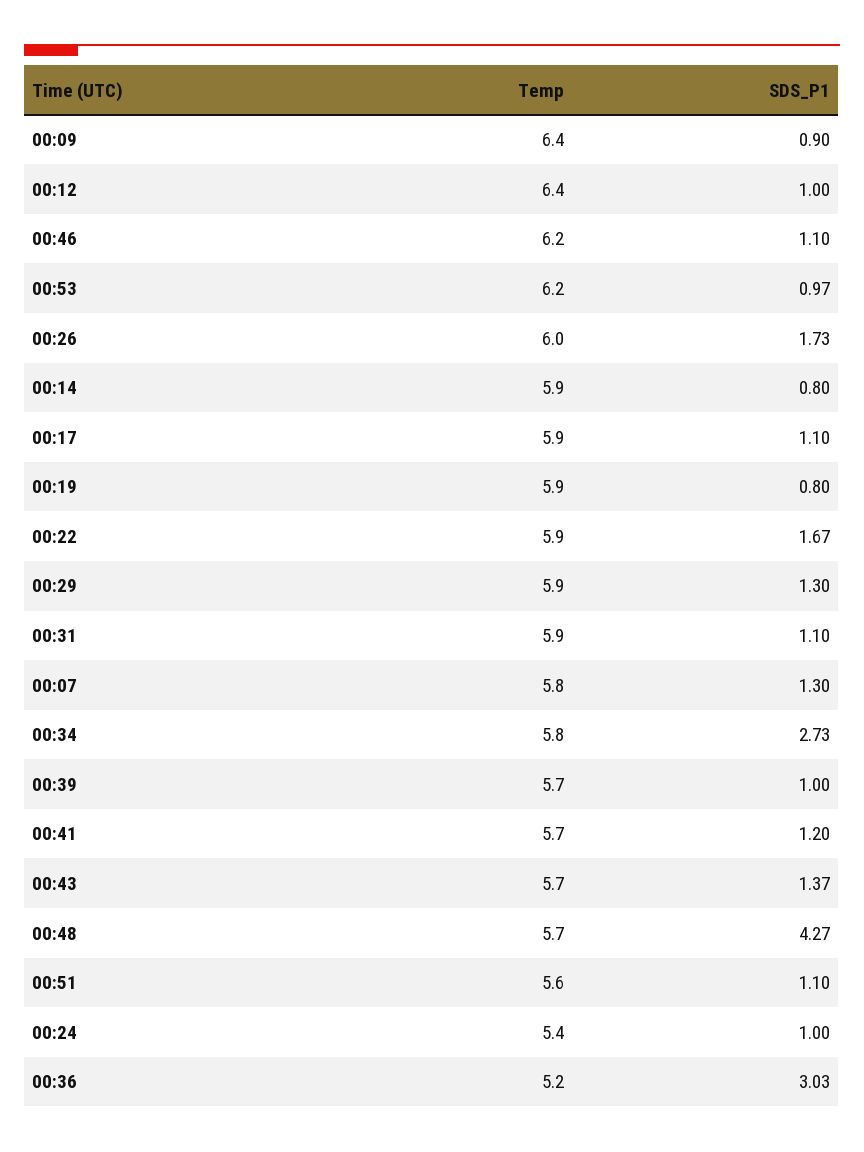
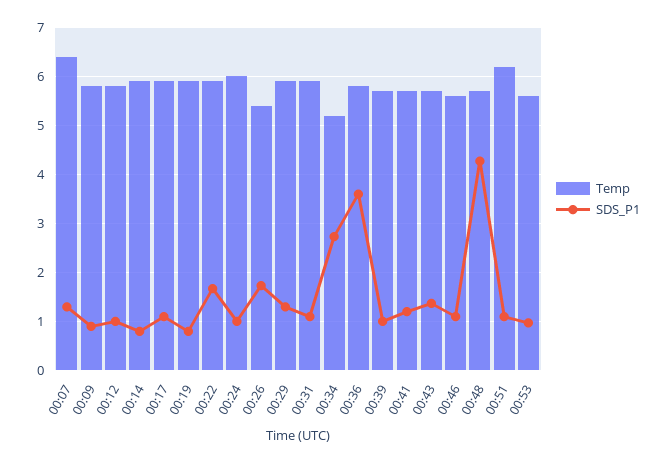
  {
    "Temp": {
-     "00:09": 6.4,
+     "00:09": 5.8,
-     "00:12": 6.4,
+     "00:12": 5.8,
-     "00:46": 6.2,
+     "00:46": 5.6,
-     "00:53": 6.2,
+     "00:53": 5.6,
-     "00:26": 6,
+     "00:26": 5.4,
      "00:14": 5.9,
      "00:17": 5.9,
      "00:19": 5.9,
      "00:22": 5.9,
      "00:29": 5.9,
      "00:31": 5.9,
-     "00:07": 5.8,
+     "00:07": 6.4,
-     "00:34": 5.8,
+     "00:34": 5.2,
      "00:39": 5.7,
      "00:41": 5.7,
      "00:43": 5.7,
      "00:48": 5.7,
-     "00:51": 5.6,
+     "00:51": 6.2,
-     "00:24": 5.4,
+     "00:24": 6,
-     "00:36": 5.2
+     "00:36": 5.8
    },
    "SDS_P1": {
      "00:09": 0.9,
      "00:12": 1,
      "00:46": 1.1,
      "00:53": 0.97,
      "00:26": 1.73,
      "00:14": 0.8,
      "00:17": 1.1,
      "00:19": 0.8,
      "00:22": 1.67,
      "00:29": 1.3,
      "00:31": 1.1,
      "00:07": 1.3,
      "00:34": 2.73,
      "00:39": 1,
      "00:41": 1.2,
      "00:43": 1.37,
      "00:48": 4.27,
      "00:51": 1.1,
      "00:24": 1,
-     "00:36": 3.03
+     "00:36": 3.6
    }
  }

